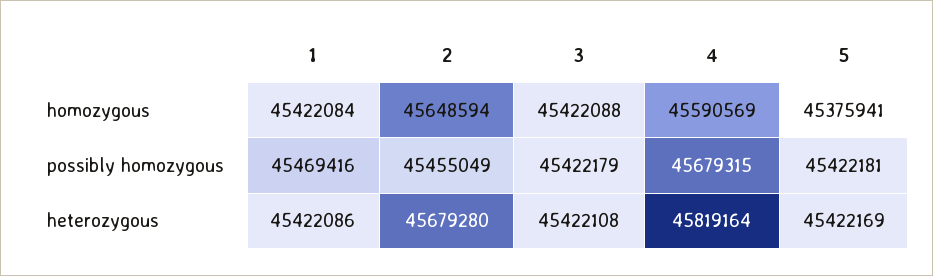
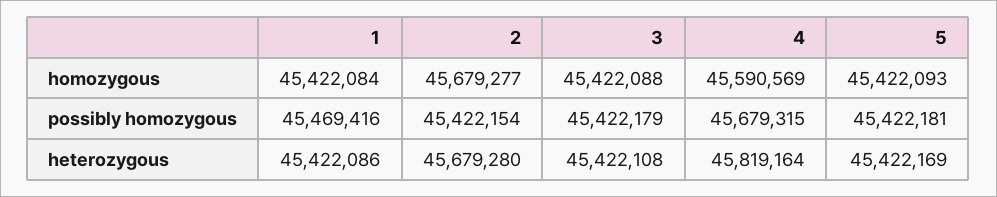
  {
    "1": {
      "homozygous": 45422084,
      "possibly homozygous": 45469416,
      "heterozygous": 45422086
    },
    "2": {
-     "homozygous": 45648594,
+     "homozygous": 45679277,
-     "possibly homozygous": 45455049,
+     "possibly homozygous": 45422154,
      "heterozygous": 45679280
    },
    "3": {
      "homozygous": 45422088,
      "possibly homozygous": 45422179,
      "heterozygous": 45422108
    },
    "4": {
      "homozygous": 45590569,
      "possibly homozygous": 45679315,
      "heterozygous": 45819164
    },
    "5": {
-     "homozygous": 45375941,
+     "homozygous": 45422093,
      "possibly homozygous": 45422181,
      "heterozygous": 45422169
    }
  }

